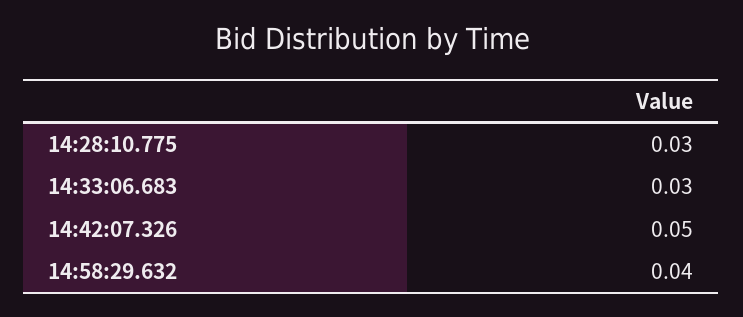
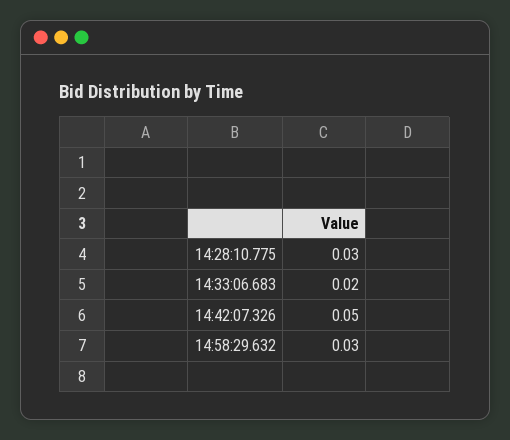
  {
    "14:28:10.775": 0.03,
-   "14:33:06.683": 0.03,
+   "14:33:06.683": 0.02,
    "14:42:07.326": 0.05,
-   "14:58:29.632": 0.04
+   "14:58:29.632": 0.03
  }

